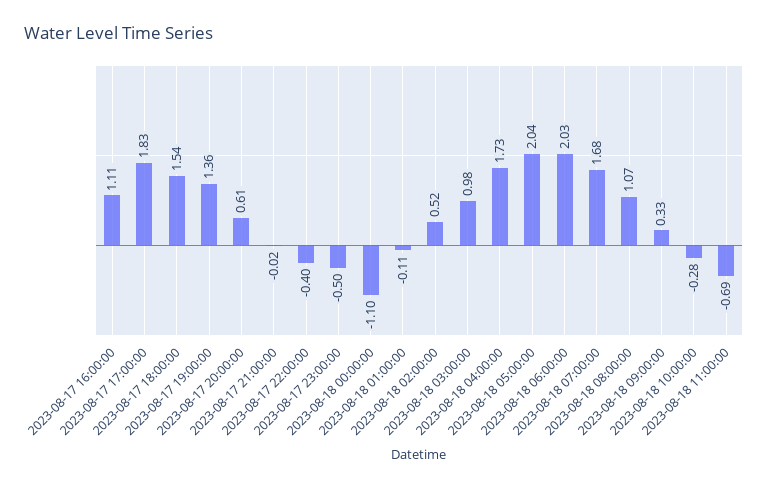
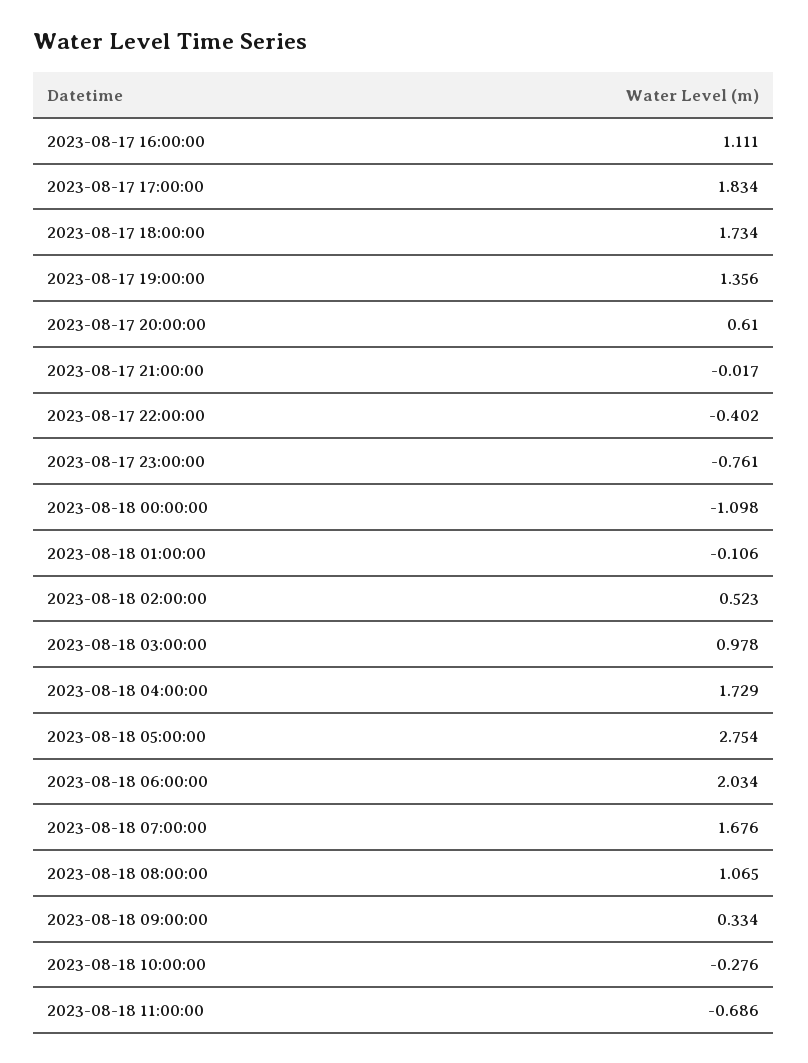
  {
    "2023-08-17 16:00:00": 1.111,
    "2023-08-17 17:00:00": 1.834,
-   "2023-08-17 18:00:00": 1.54,
+   "2023-08-17 18:00:00": 1.734,
    "2023-08-17 19:00:00": 1.356,
    "2023-08-17 20:00:00": 0.61,
    "2023-08-17 21:00:00": -0.017,
    "2023-08-17 22:00:00": -0.402,
-   "2023-08-17 23:00:00": -0.5,
+   "2023-08-17 23:00:00": -0.761,
    "2023-08-18 00:00:00": -1.098,
    "2023-08-18 01:00:00": -0.106,
    "2023-08-18 02:00:00": 0.523,
    "2023-08-18 03:00:00": 0.978,
    "2023-08-18 04:00:00": 1.729,
-   "2023-08-18 05:00:00": 2.04,
+   "2023-08-18 05:00:00": 2.754,
    "2023-08-18 06:00:00": 2.034,
    "2023-08-18 07:00:00": 1.676,
    "2023-08-18 08:00:00": 1.065,
    "2023-08-18 09:00:00": 0.334,
    "2023-08-18 10:00:00": -0.276,
    "2023-08-18 11:00:00": -0.686
  }

